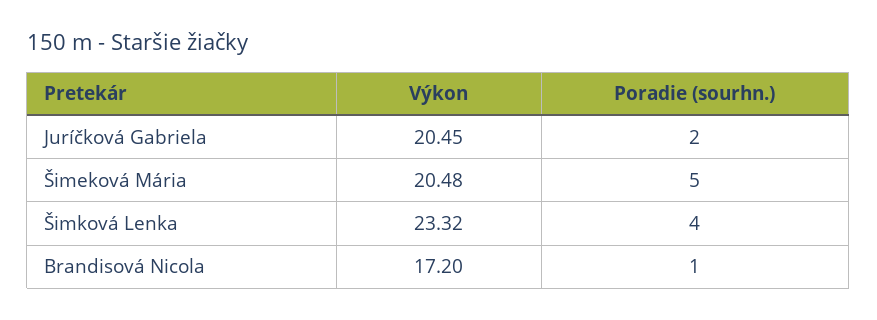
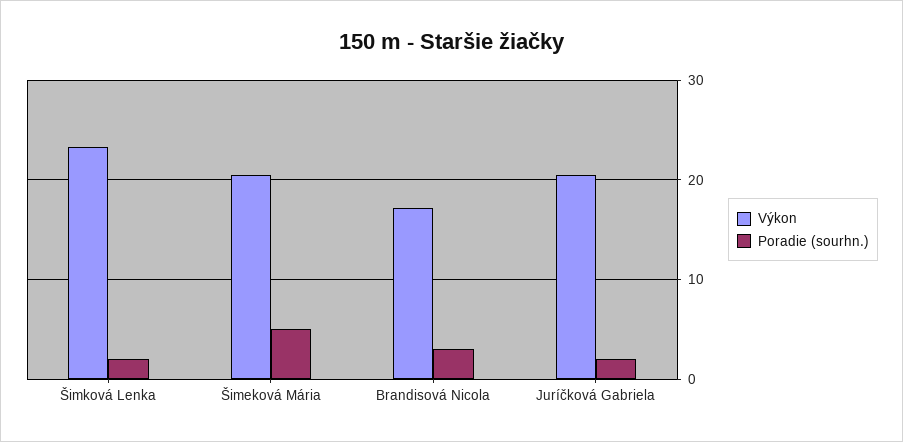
  {
    "Výkon": {
      "Juríčková Gabriela": 20.45,
      "Šimeková Mária": 20.48,
      "Šimková Lenka": 23.32,
      "Brandisová Nicola": 17.2
    },
    "Poradie (sourhn.)": {
      "Juríčková Gabriela": 2,
      "Šimeková Mária": 5,
-     "Šimková Lenka": 4,
+     "Šimková Lenka": 2,
-     "Brandisová Nicola": 1
+     "Brandisová Nicola": 3
    }
  }

